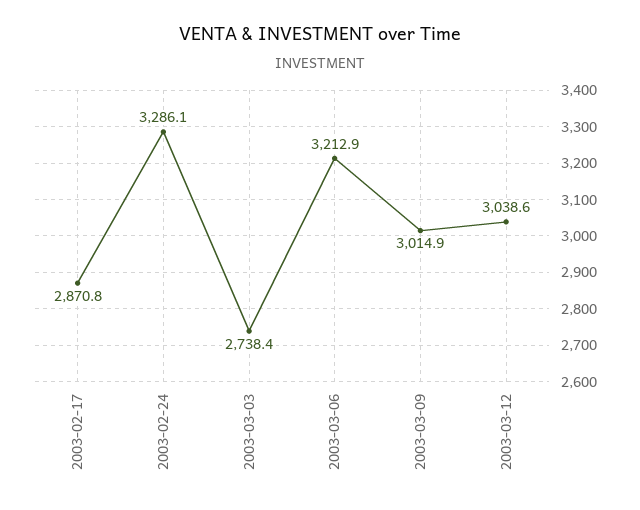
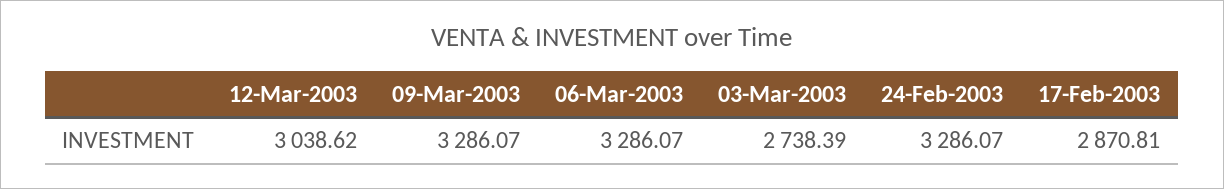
  {
    "2003-02-17": 2870.81,
    "2003-02-24": 3286.07,
    "2003-03-03": 2738.39,
-   "2003-03-06": 3212.9,
+   "2003-03-06": 3286.07,
-   "2003-03-09": 3014.9,
+   "2003-03-09": 3286.07,
    "2003-03-12": 3038.62
  }

